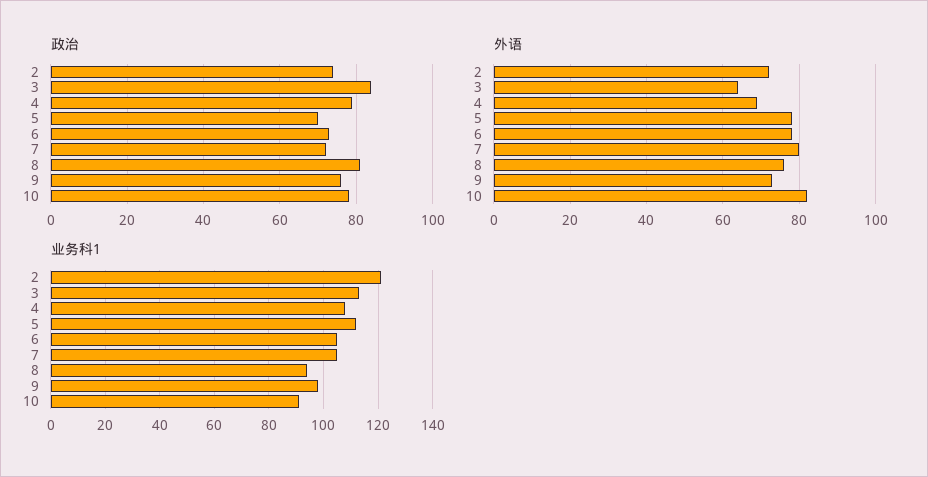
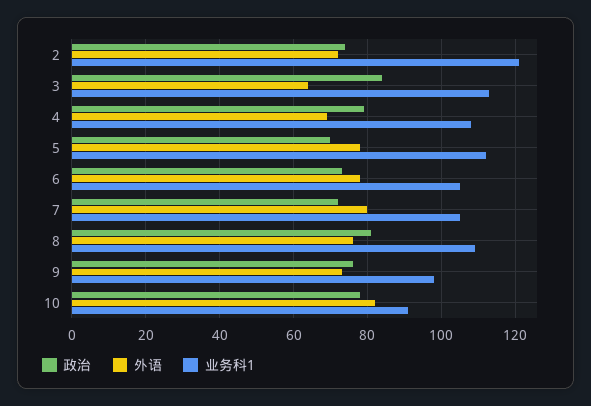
  {
    "政治": {
      "2": 75,
      "3": 85,
      "4": 80,
      "5": 70,
      "6": 75,
      "7": 70,
      "8": 80,
      "9": 75,
      "10": 80
    },
    "外语": {
      "2": 70,
      "3": 65,
      "4": 70,
      "5": 80,
      "6": 80,
      "7": 80,
      "8": 75,
      "9": 75,
      "10": 80
    },
    "业务科1": {
      "2": 120,
      "3": 115,
      "4": 110,
      "5": 110,
      "6": 105,
      "7": 105,
-     "8": 95,
+     "8": 110,
      "9": 100,
      "10": 90
    }
  }

